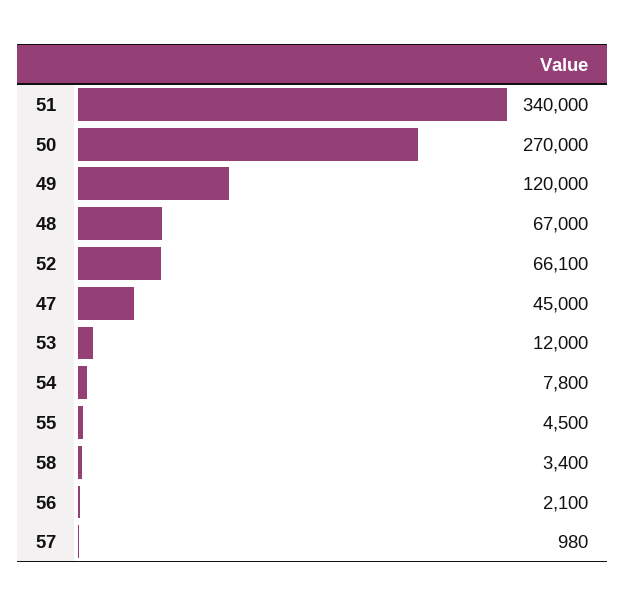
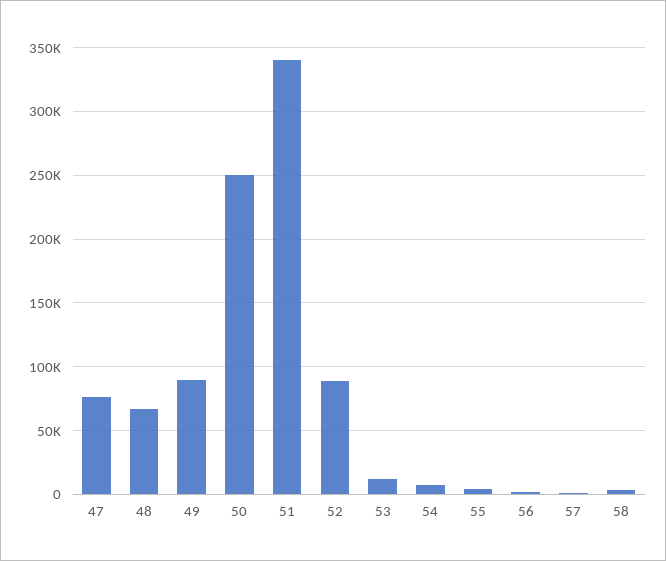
  {
    "51": 340000,
-   "50": 270000,
+   "50": 250000,
-   "49": 120000,
+   "49": 90000,
    "48": 67000,
-   "52": 66100,
+   "52": 90000,
-   "47": 45000,
+   "47": 75000,
    "53": 12000,
    "54": 7800,
    "55": 4500,
    "58": 3400,
    "56": 2100,
    "57": 980
  }

